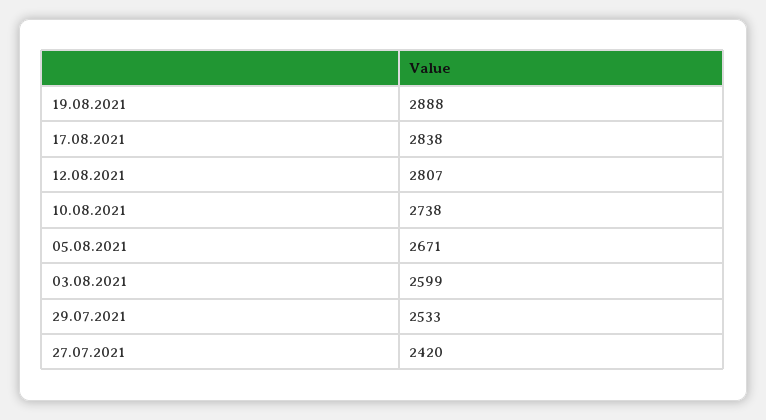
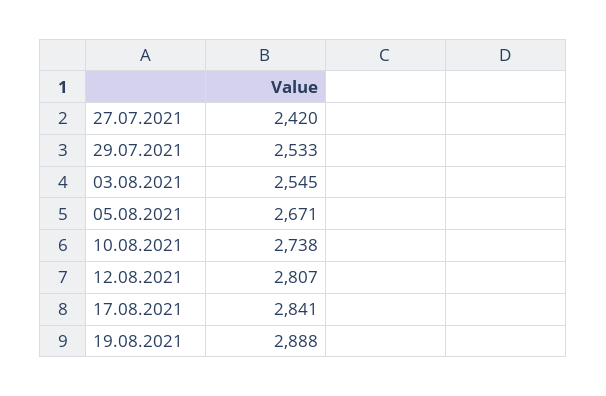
  {
    "19.08.2021": 2888,
-   "17.08.2021": 2838,
+   "17.08.2021": 2841,
    "12.08.2021": 2807,
    "10.08.2021": 2738,
    "05.08.2021": 2671,
-   "03.08.2021": 2599,
+   "03.08.2021": 2545,
    "29.07.2021": 2533,
    "27.07.2021": 2420
  }

